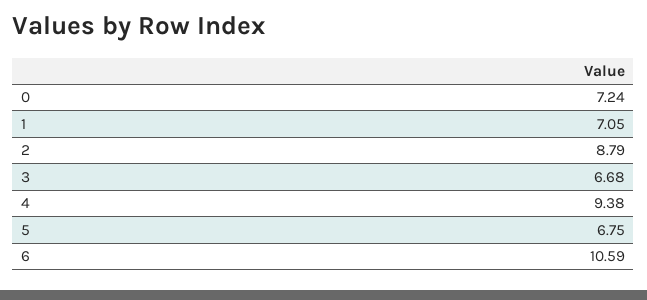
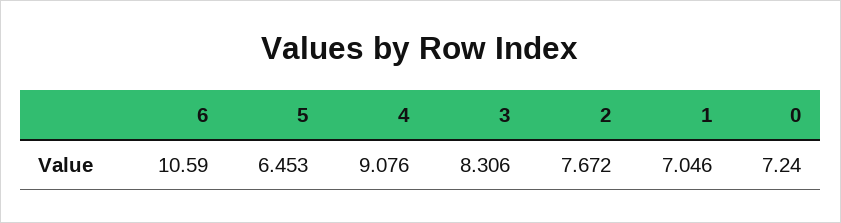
  {
    "0": 7.24,
    "1": 7.046,
-   "2": 8.79,
+   "2": 7.672,
-   "3": 6.68,
+   "3": 8.306,
-   "4": 9.38,
+   "4": 9.076,
-   "5": 6.75,
+   "5": 6.453,
    "6": 10.59
  }

